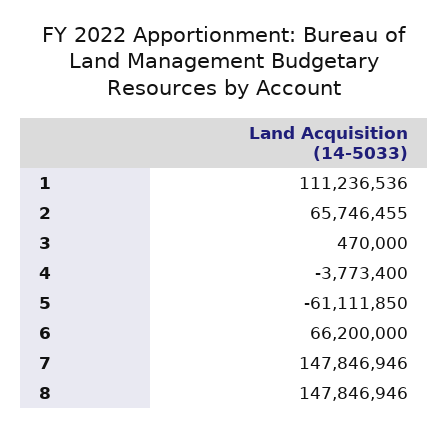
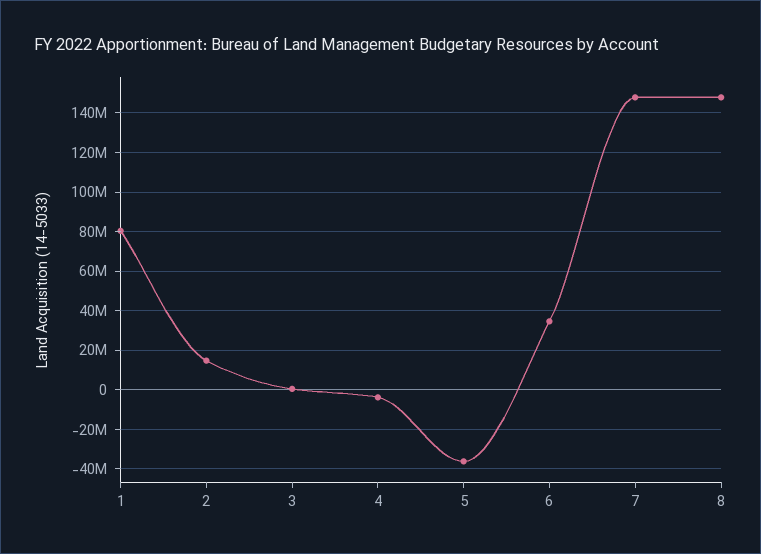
  {
-   "1": 111236536,
+   "1": 80000000,
-   "2": 65746455,
+   "2": 15000000,
    "3": 470000,
    "4": -3773400,
-   "5": -61111850,
+   "5": -35000000,
-   "6": 66200000,
+   "6": 35000000,
    "7": 147846946,
    "8": 147846946
  }

